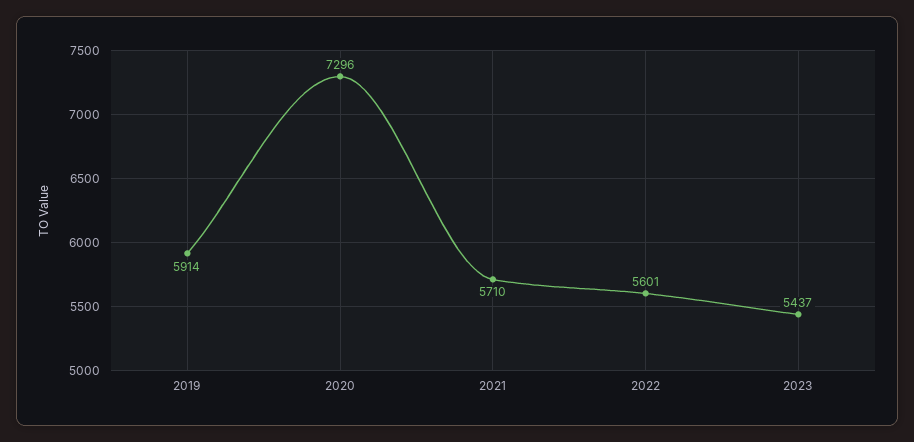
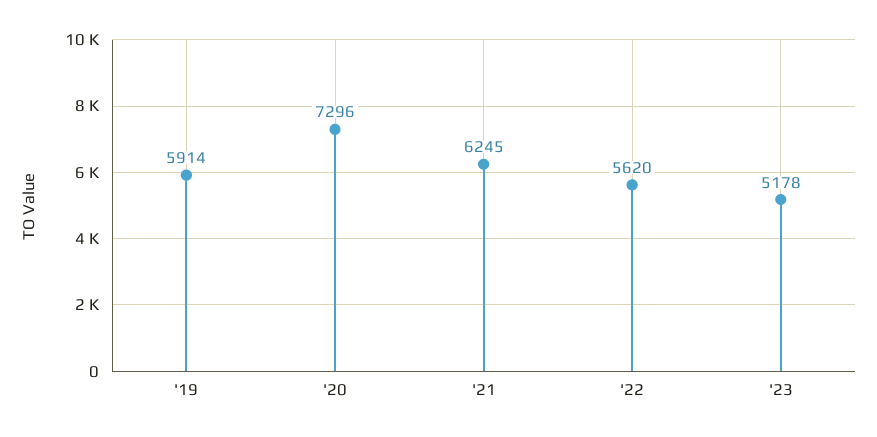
  {
    "2019": 5914,
    "2020": 7296,
-   "2021": 5710,
+   "2021": 6245,
-   "2022": 5601,
+   "2022": 5620,
-   "2023": 5437
+   "2023": 5178
  }

